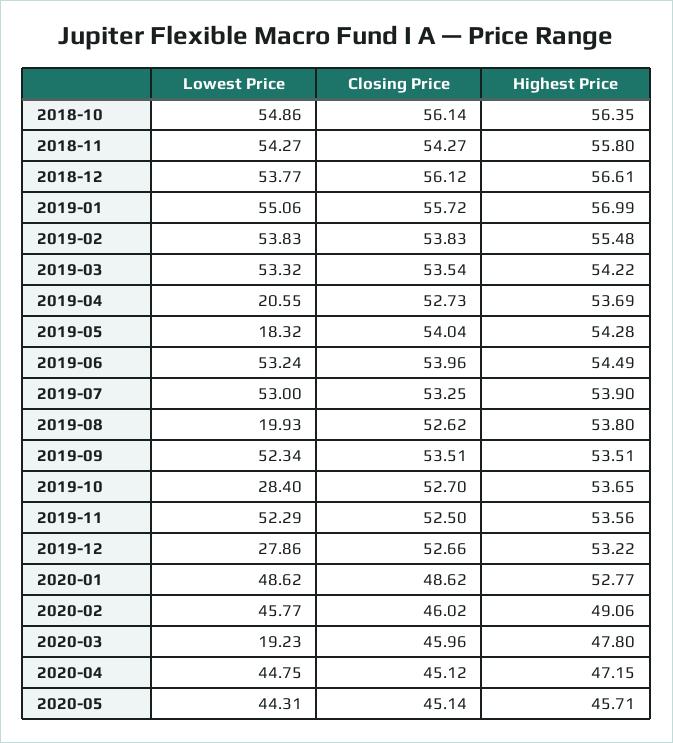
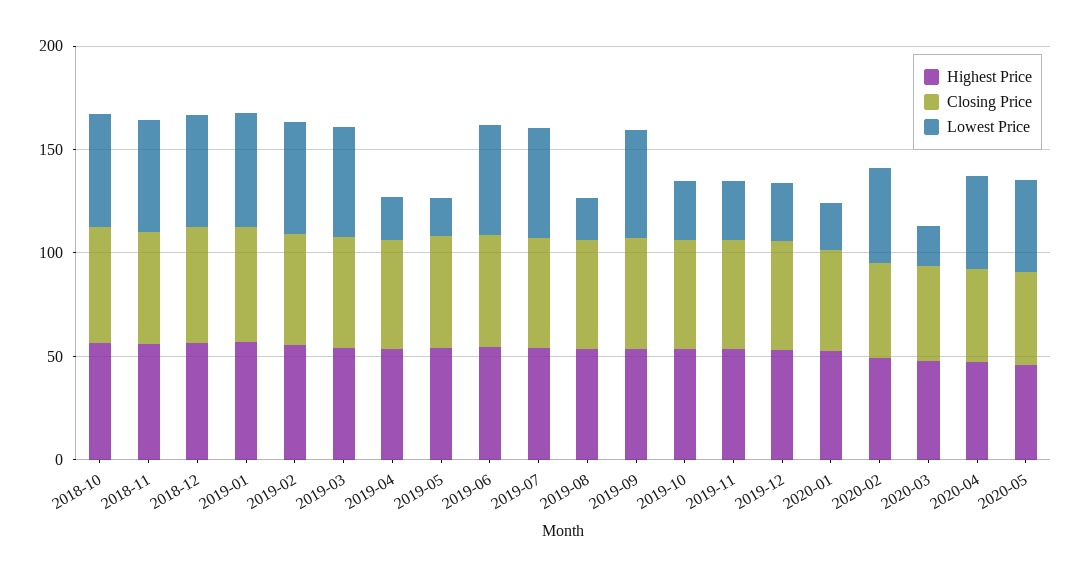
  {
    "Lowest Price": {
      "2018-10": 54.86,
      "2018-11": 54.27,
      "2018-12": 53.77,
      "2019-01": 55.06,
      "2019-02": 53.83,
      "2019-03": 53.32,
      "2019-04": 20.55,
      "2019-05": 18.32,
      "2019-06": 53.24,
      "2019-07": 53,
      "2019-08": 19.93,
      "2019-09": 52.34,
      "2019-10": 28.4,
-     "2019-11": 52.29,
+     "2019-11": 30,
      "2019-12": 27.86,
-     "2020-01": 48.62,
+     "2020-01": 20,
      "2020-02": 45.77,
      "2020-03": 19.23,
      "2020-04": 44.75,
      "2020-05": 44.31
    },
    "Closing Price": {
      "2018-10": 56.14,
      "2018-11": 54.27,
      "2018-12": 56.12,
      "2019-01": 55.72,
      "2019-02": 53.83,
      "2019-03": 53.54,
      "2019-04": 52.73,
      "2019-05": 54.04,
      "2019-06": 53.96,
      "2019-07": 53.25,
      "2019-08": 52.62,
      "2019-09": 53.51,
      "2019-10": 52.7,
      "2019-11": 52.5,
      "2019-12": 52.66,
      "2020-01": 48.62,
      "2020-02": 46.02,
      "2020-03": 45.96,
      "2020-04": 45.12,
      "2020-05": 45.14
    },
    "Highest Price": {
      "2018-10": 56.35,
      "2018-11": 55.8,
      "2018-12": 56.61,
      "2019-01": 56.99,
      "2019-02": 55.48,
      "2019-03": 54.22,
      "2019-04": 53.69,
      "2019-05": 54.28,
      "2019-06": 54.49,
      "2019-07": 53.9,
      "2019-08": 53.8,
      "2019-09": 53.51,
      "2019-10": 53.65,
      "2019-11": 53.56,
      "2019-12": 53.22,
      "2020-01": 52.77,
      "2020-02": 49.06,
      "2020-03": 47.8,
      "2020-04": 47.15,
      "2020-05": 45.71
    }
  }

